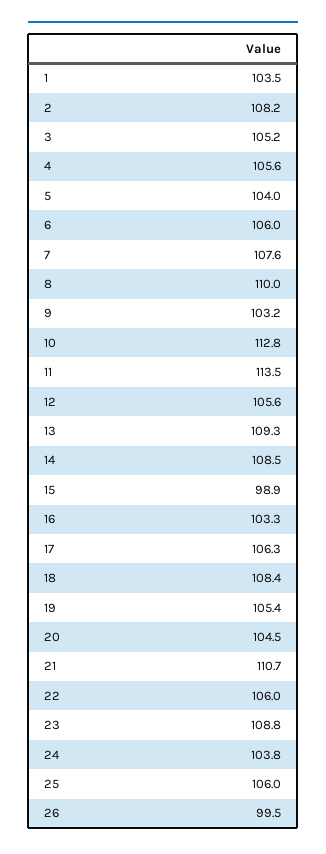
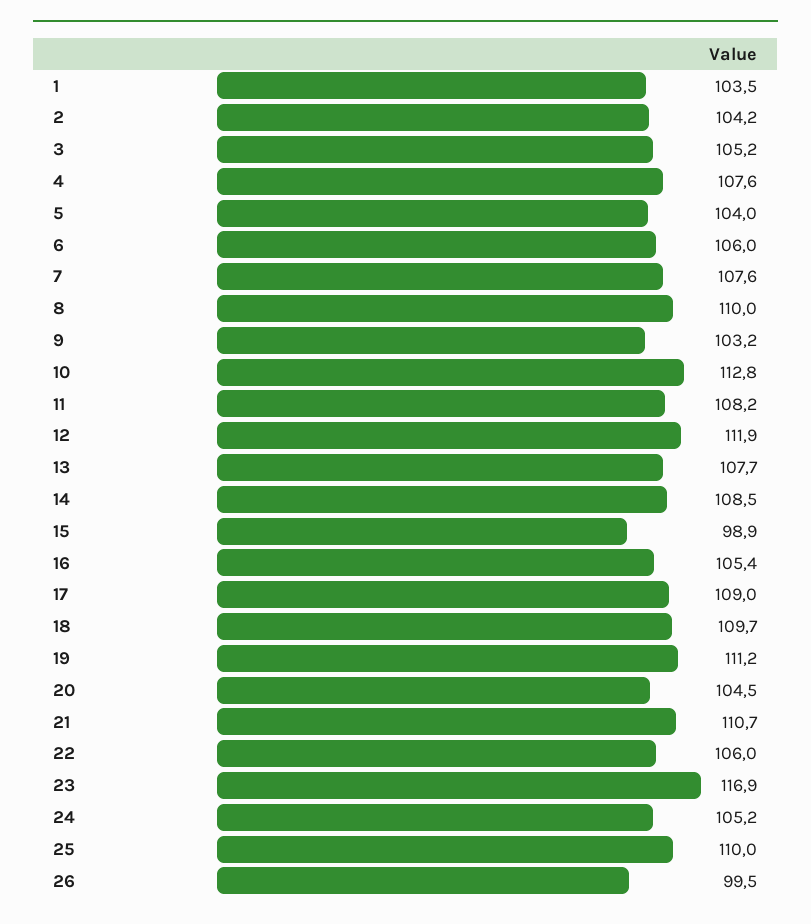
  {
    "1": 103.5,
-   "2": 108.2,
+   "2": 104.2,
    "3": 105.2,
-   "4": 105.6,
+   "4": 107.6,
    "5": 104,
    "6": 106,
    "7": 107.6,
    "8": 110,
    "9": 103.2,
    "10": 112.8,
-   "11": 113.5,
+   "11": 108.2,
-   "12": 105.6,
+   "12": 111.9,
-   "13": 109.3,
+   "13": 107.7,
    "14": 108.5,
    "15": 98.9,
-   "16": 103.3,
+   "16": 105.4,
-   "17": 106.3,
+   "17": 109,
-   "18": 108.4,
+   "18": 109.7,
-   "19": 105.4,
+   "19": 111.2,
    "20": 104.5,
    "21": 110.7,
    "22": 106,
-   "23": 108.8,
+   "23": 116.9,
-   "24": 103.8,
+   "24": 105.2,
-   "25": 106,
+   "25": 110,
    "26": 99.5
  }

